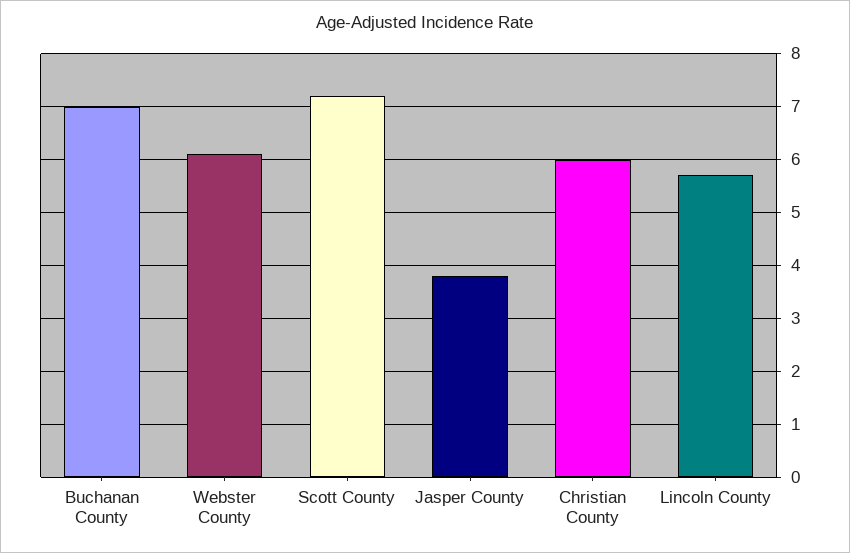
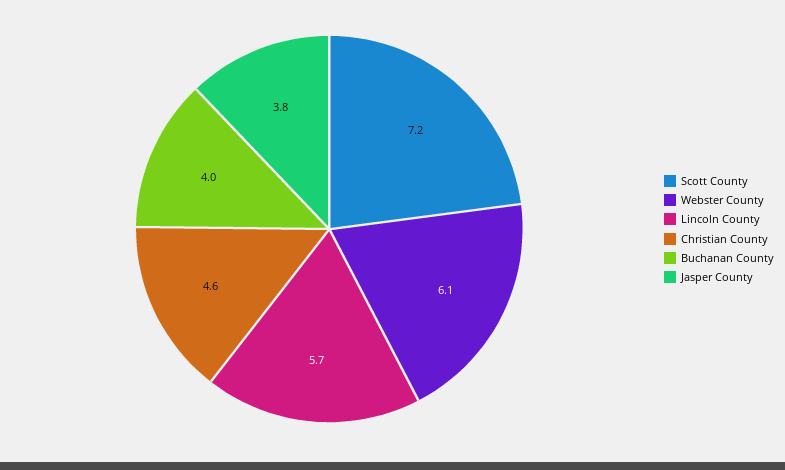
  {
-   "Buchanan County": 7,
+   "Buchanan County": 4,
    "Webster County": 6.1,
    "Scott County": 7.2,
    "Jasper County": 3.8,
-   "Christian County": 6,
+   "Christian County": 4.6,
    "Lincoln County": 5.7
  }

